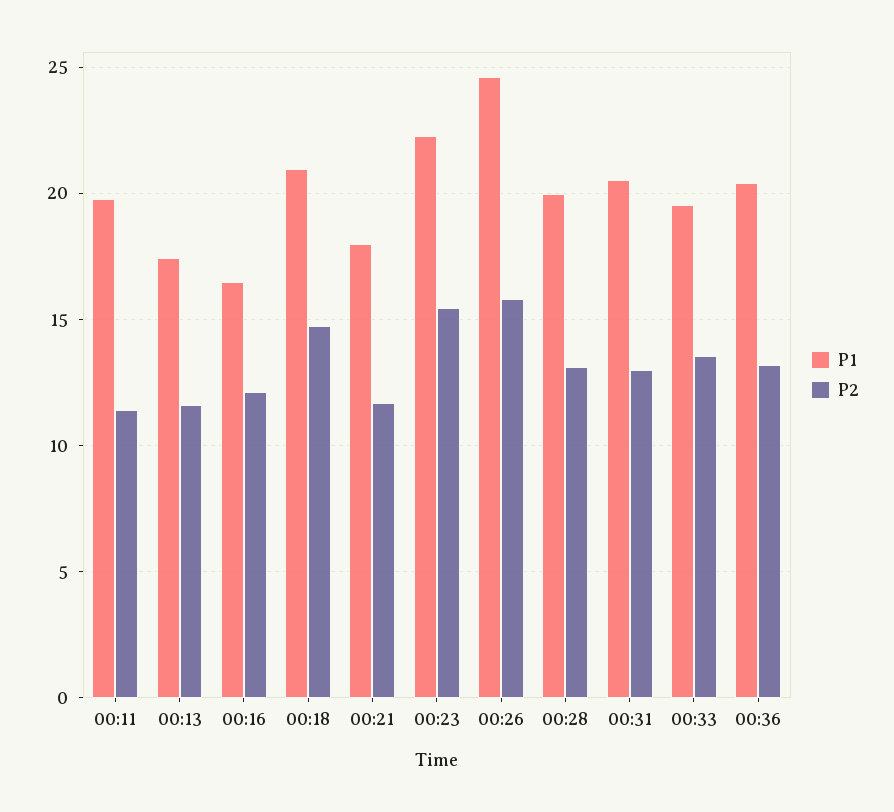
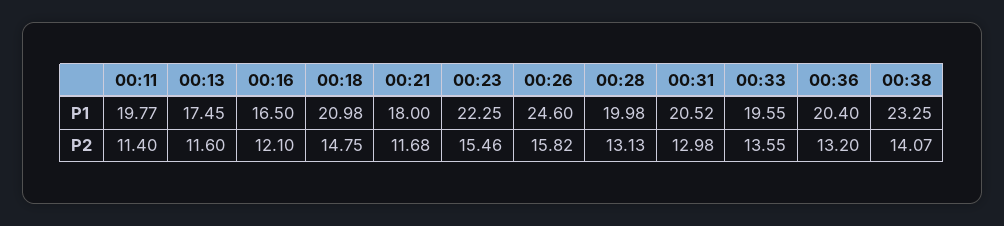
  {
    "P1": {
      "00:11": 19.77,
      "00:13": 17.45,
      "00:16": 16.5,
      "00:18": 20.98,
      "00:21": 18,
      "00:23": 22.25,
      "00:26": 24.6,
      "00:28": 19.98,
      "00:31": 20.52,
      "00:33": 19.55,
-     "00:36": 20.4
+     "00:36": 20.4,
+     "00:38": 23.25
    },
    "P2": {
      "00:11": 11.4,
      "00:13": 11.6,
      "00:16": 12.1,
      "00:18": 14.75,
      "00:21": 11.68,
      "00:23": 15.46,
      "00:26": 15.82,
      "00:28": 13.13,
      "00:31": 12.98,
      "00:33": 13.55,
-     "00:36": 13.2
+     "00:36": 13.2,
+     "00:38": 14.07
    }
  }

